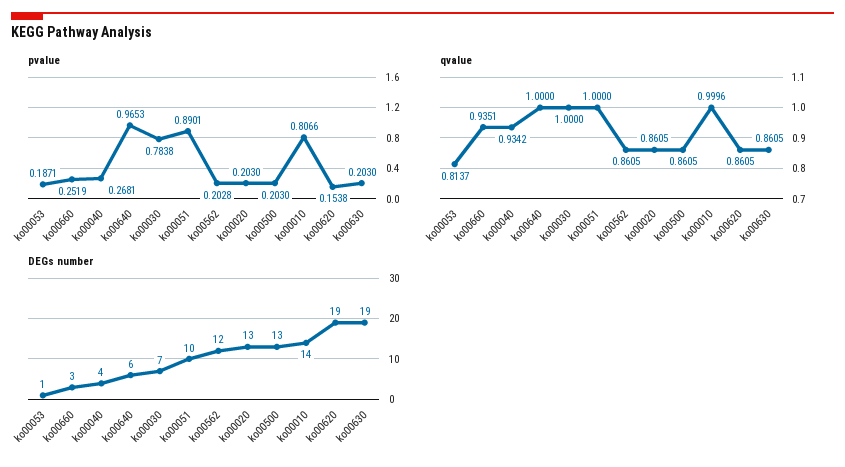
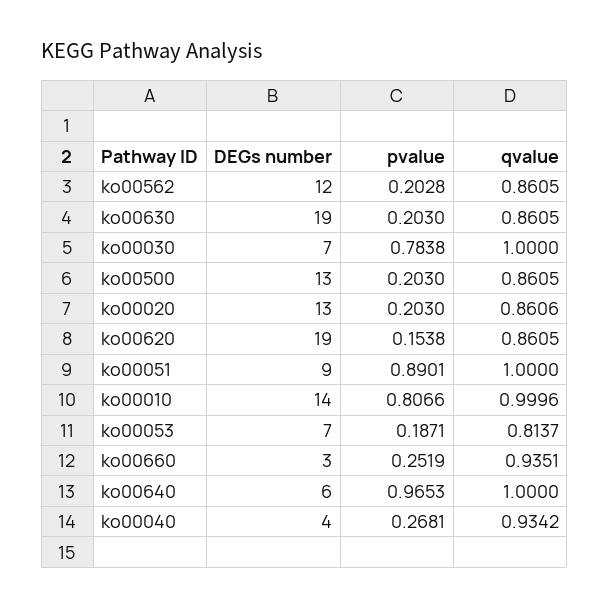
  {
    "pvalue": {
      "ko00053": 0.1871,
      "ko00660": 0.2519,
      "ko00040": 0.2681,
      "ko00640": 0.9653,
      "ko00030": 0.7838,
      "ko00051": 0.8901,
      "ko00562": 0.2028,
      "ko00020": 0.203,
      "ko00500": 0.203,
      "ko00010": 0.8066,
      "ko00620": 0.1538,
      "ko00630": 0.203
    },
    "qvalue": {
      "ko00053": 0.8137,
      "ko00660": 0.9351,
      "ko00040": 0.9342,
      "ko00640": 1,
      "ko00030": 1,
      "ko00051": 1,
      "ko00562": 0.8605,
-     "ko00020": 0.8605,
+     "ko00020": 0.8606,
      "ko00500": 0.8605,
      "ko00010": 0.9996,
      "ko00620": 0.8605,
      "ko00630": 0.8605
    },
    "DEGs number": {
-     "ko00053": 1,
+     "ko00053": 7,
      "ko00660": 3,
      "ko00040": 4,
      "ko00640": 6,
      "ko00030": 7,
-     "ko00051": 10,
+     "ko00051": 9,
      "ko00562": 12,
      "ko00020": 13,
      "ko00500": 13,
      "ko00010": 14,
      "ko00620": 19,
      "ko00630": 19
    }
  }

